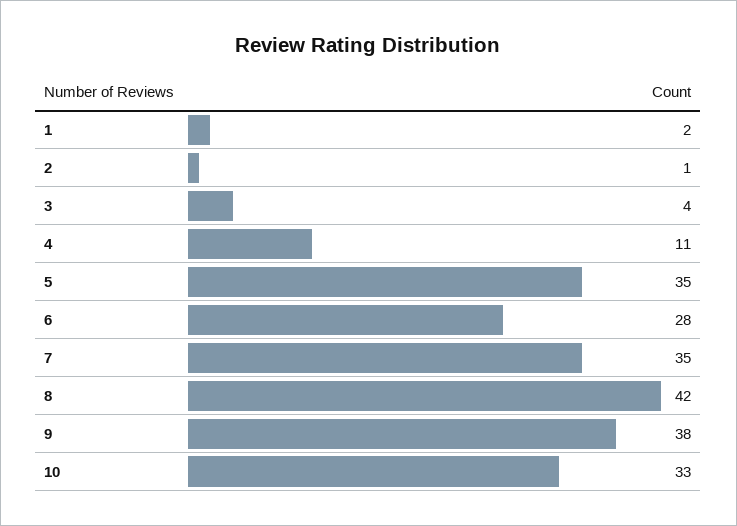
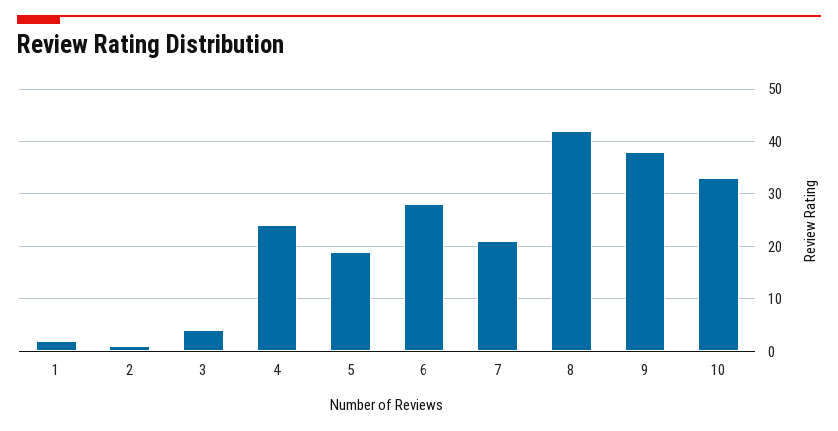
  {
    "1": 2,
    "2": 1,
    "3": 4,
-   "4": 11,
+   "4": 25,
-   "5": 35,
+   "5": 20,
    "6": 28,
-   "7": 35,
+   "7": 20,
    "8": 42,
    "9": 38,
    "10": 33
  }

